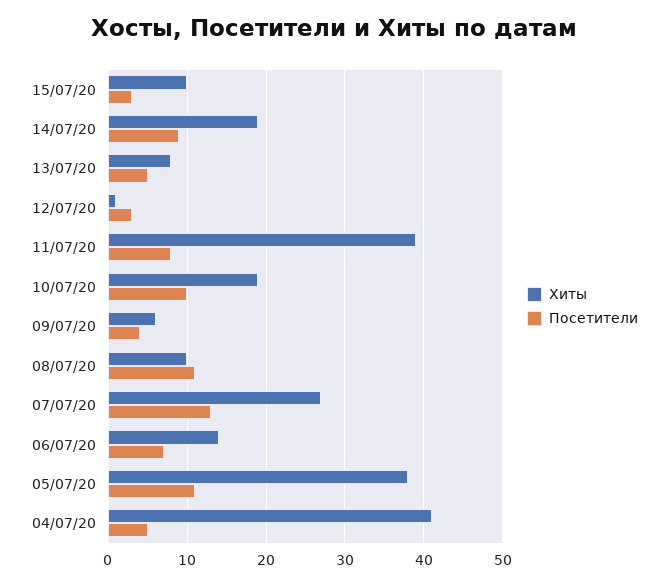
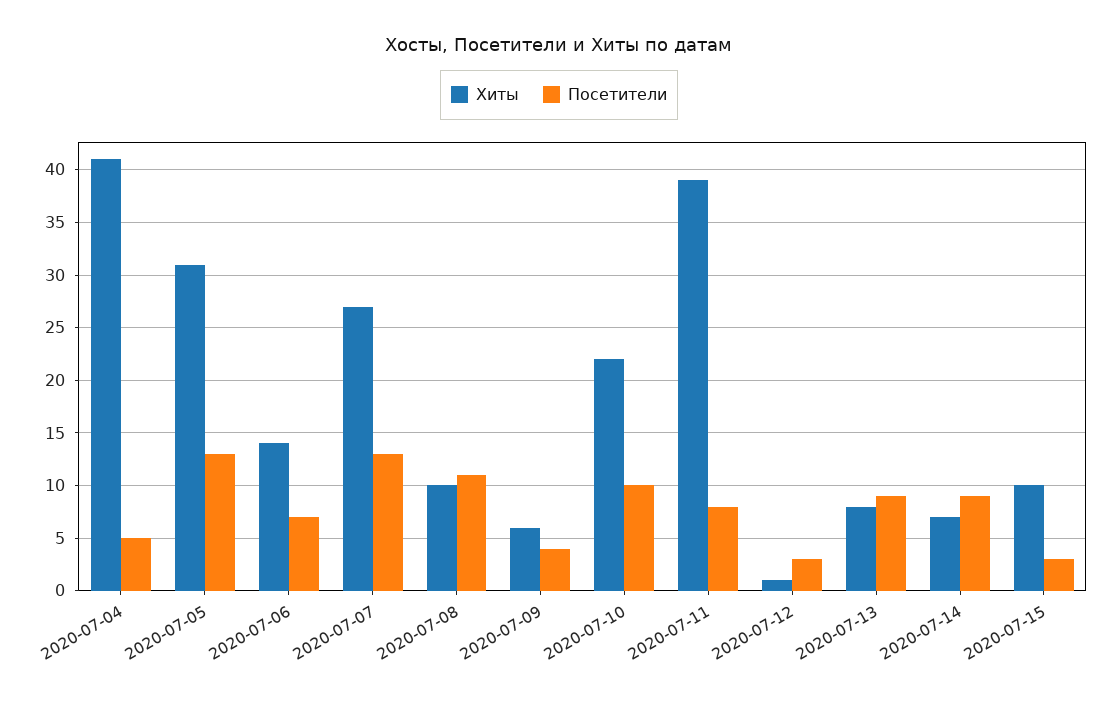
  {
    "Хиты": {
      "15/07/20": 10,
-     "14/07/20": 19,
+     "14/07/20": 7,
      "13/07/20": 8,
      "12/07/20": 1,
      "11/07/20": 39,
-     "10/07/20": 19,
+     "10/07/20": 22,
      "09/07/20": 6,
      "08/07/20": 10,
      "07/07/20": 27,
      "06/07/20": 14,
-     "05/07/20": 38,
+     "05/07/20": 31,
      "04/07/20": 41
    },
    "Посетители": {
      "15/07/20": 3,
      "14/07/20": 9,
-     "13/07/20": 5,
+     "13/07/20": 9,
      "12/07/20": 3,
      "11/07/20": 8,
      "10/07/20": 10,
      "09/07/20": 4,
      "08/07/20": 11,
      "07/07/20": 13,
      "06/07/20": 7,
-     "05/07/20": 11,
+     "05/07/20": 13,
      "04/07/20": 5
    }
  }

